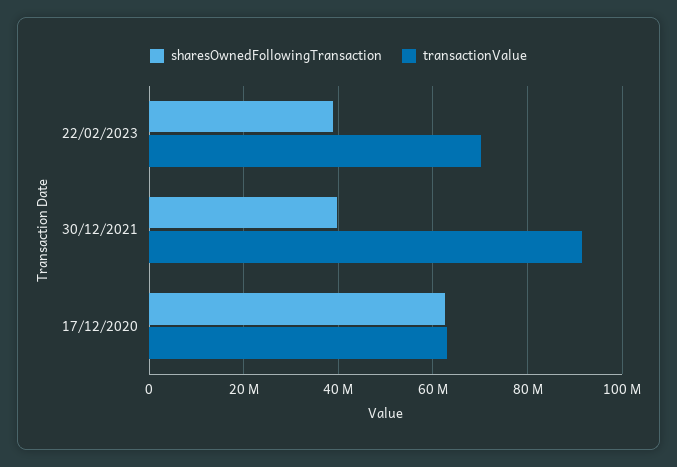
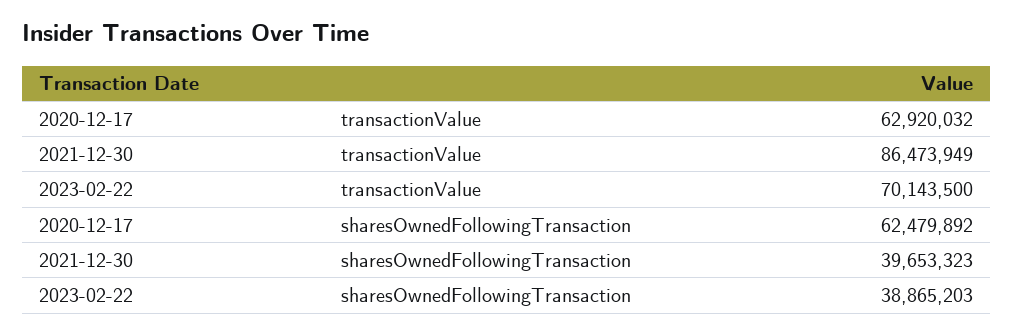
  {
    "sharesOwnedFollowingTransaction": {
      "22/02/2023": 38865203,
      "30/12/2021": 39653323,
      "17/12/2020": 62479892
    },
    "transactionValue": {
      "22/02/2023": 70143500,
-     "30/12/2021": 92000000,
+     "30/12/2021": 86473949,
      "17/12/2020": 62920032
    }
  }

